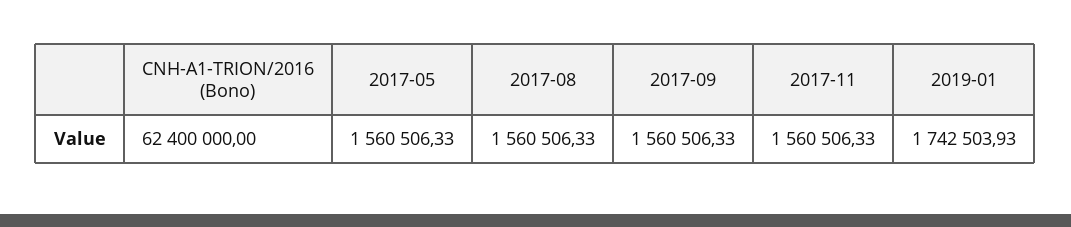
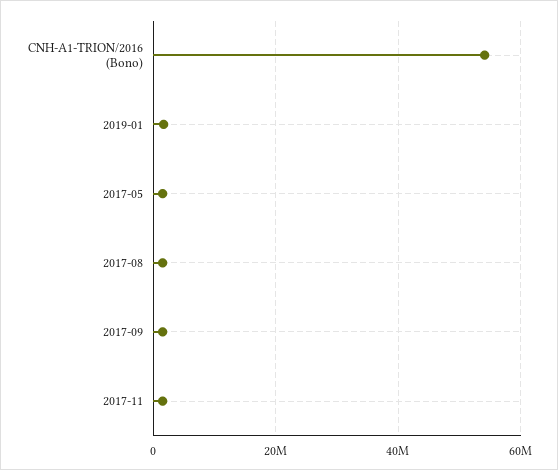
  {
-   "CNH-A1-TRION/2016 (Bono)": 62400000,
+   "CNH-A1-TRION/2016 (Bono)": 54000000,
    "2017-05": 1560506.33,
    "2017-08": 1560506.33,
    "2017-09": 1560506.33,
    "2017-11": 1560506.33,
    "2019-01": 1742503.93
  }

